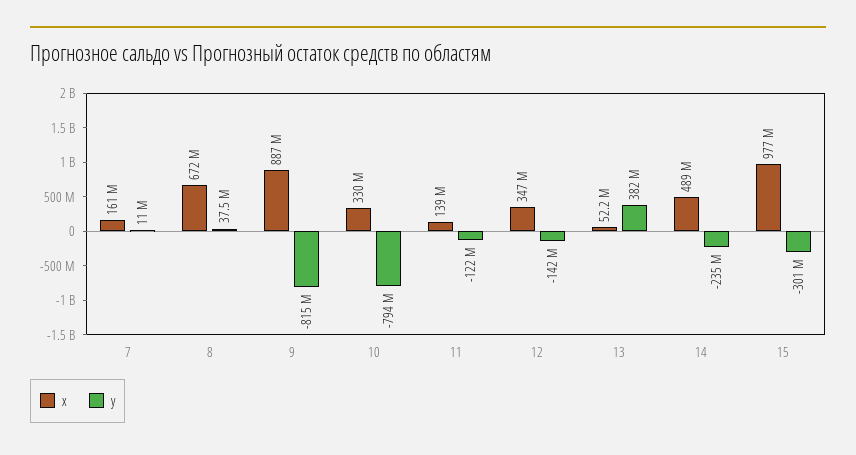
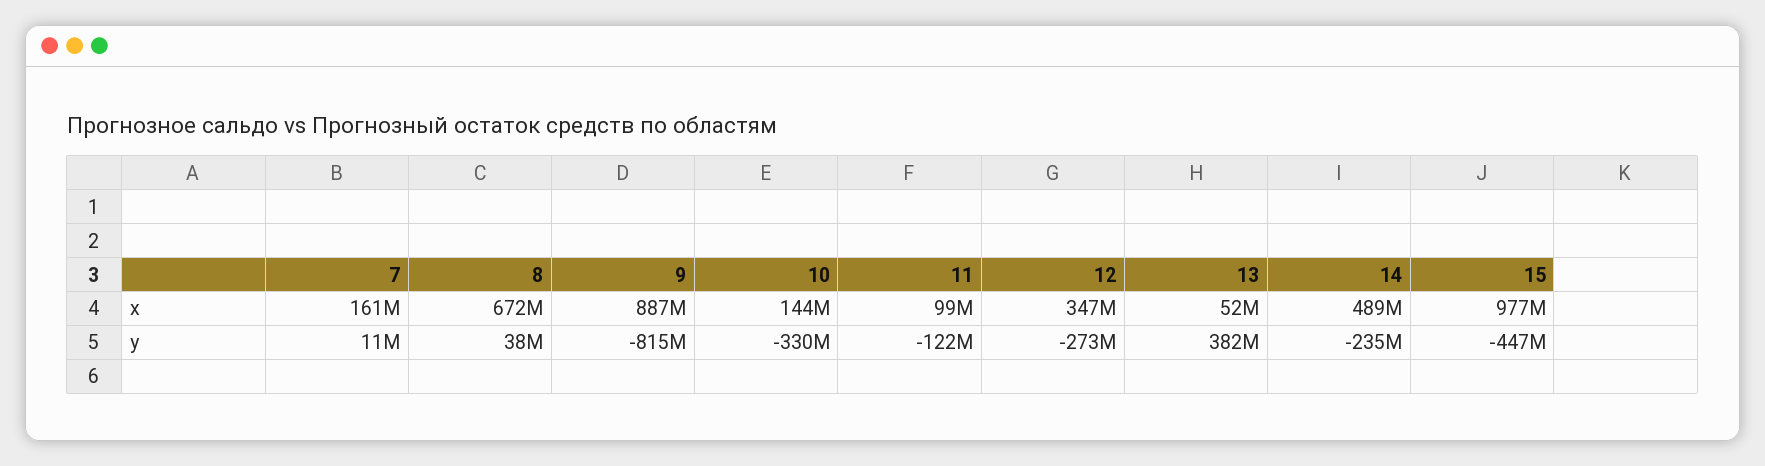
  {
    "x": {
      "7": 161000000,
      "8": 672000000,
      "9": 887000000,
-     "10": 330000000,
+     "10": 144000000,
-     "11": 139000000,
+     "11": 99000000,
      "12": 347000000,
      "13": 52200000,
      "14": 489000000,
      "15": 977000000
    },
    "y": {
      "7": 11000000,
      "8": 37500000,
      "9": -815000000,
-     "10": -794000000,
+     "10": -330000000,
      "11": -122000000,
-     "12": -142000000,
+     "12": -273000000,
      "13": 382000000,
      "14": -235000000,
-     "15": -301000000
+     "15": -447000000
    }
  }

